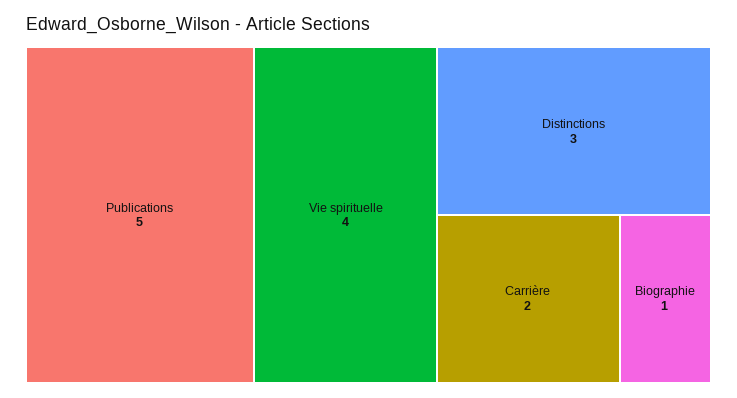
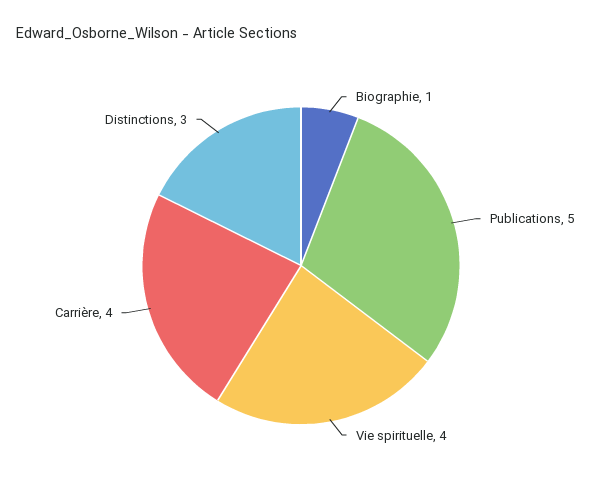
  {
    "Publications": 5,
    "Vie spirituelle": 4,
    "Distinctions": 3,
-   "Carrière": 2,
+   "Carrière": 4,
    "Biographie": 1
  }

